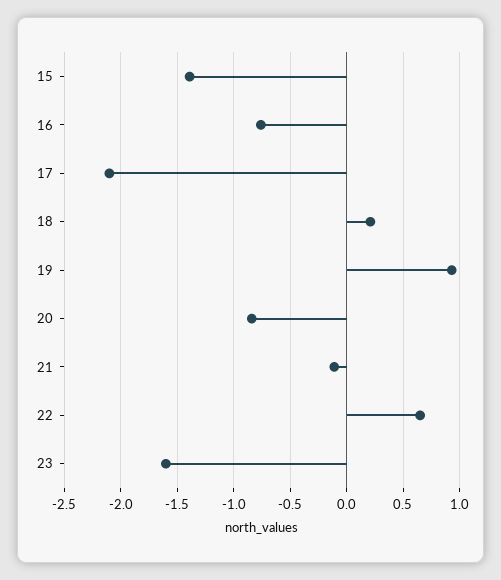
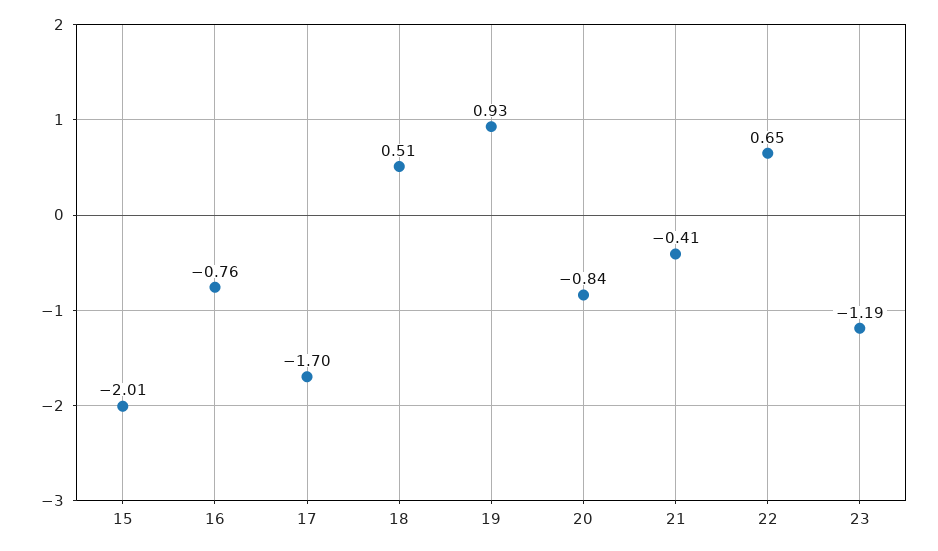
  {
-   "15": -1.4,
+   "15": -2.01,
    "16": -0.76,
-   "17": -2.1,
+   "17": -1.7,
-   "18": 0.2,
+   "18": 0.51,
    "19": 0.93,
    "20": -0.84,
-   "21": -0.1,
+   "21": -0.41,
    "22": 0.65,
-   "23": -1.6
+   "23": -1.19
  }

